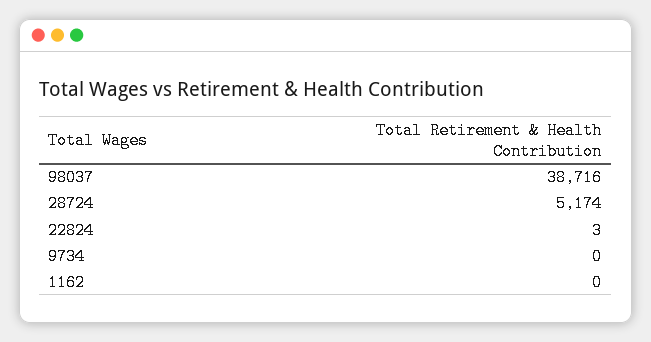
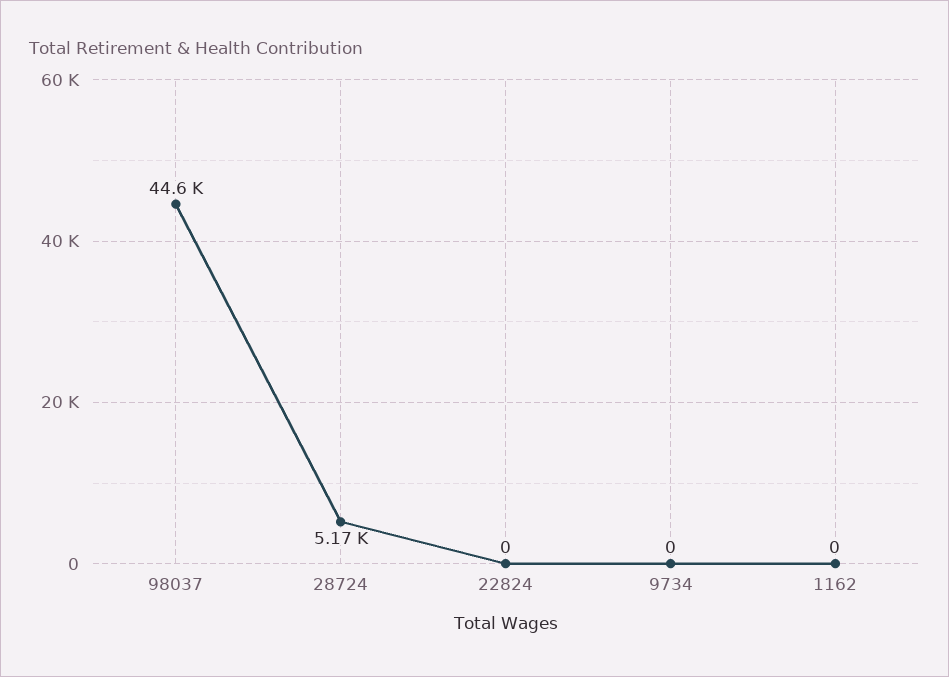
  {
-   "98037": 38716,
+   "98037": 44600,
    "28724": 5174,
-   "22824": 3,
+   "22824": 0,
    "9734": 0,
    "1162": 0
  }

